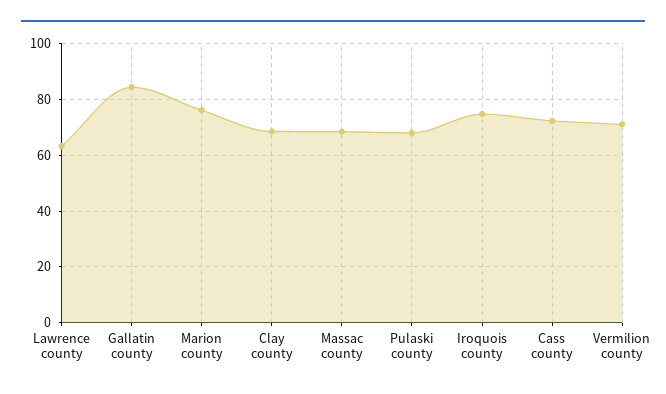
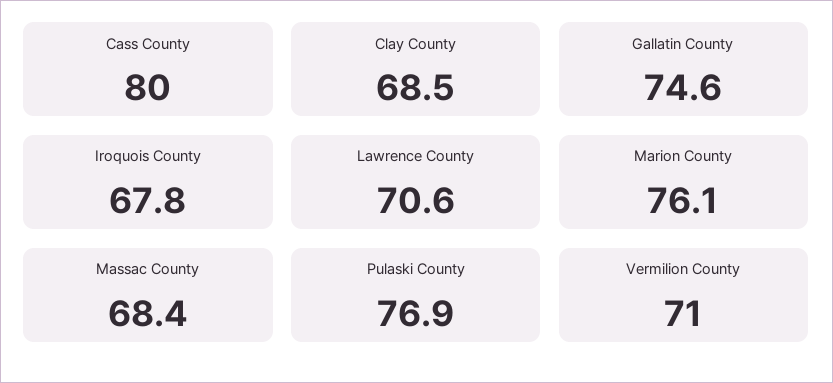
  {
-   "Lawrence county": 62.5,
+   "Lawrence county": 70.6,
-   "Gallatin county": 85,
+   "Gallatin county": 74.6,
    "Marion county": 76.1,
    "Clay county": 68.5,
    "Massac county": 68.4,
-   "Pulaski county": 67.5,
+   "Pulaski county": 76.9,
-   "Iroquois county": 75,
+   "Iroquois county": 67.8,
-   "Cass county": 72.5,
+   "Cass county": 80,
    "Vermilion county": 71
  }

